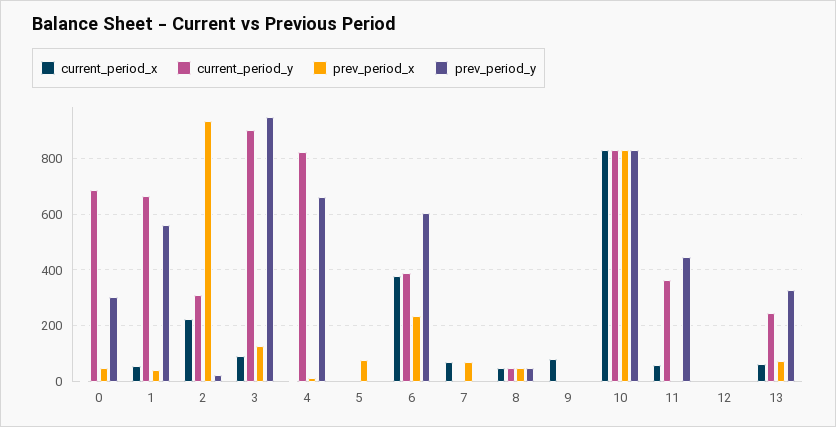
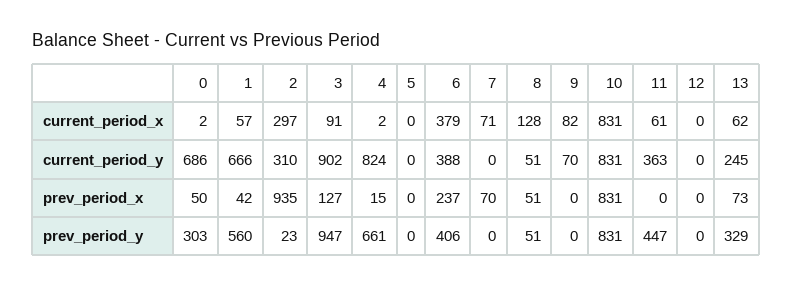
  {
    "current_period_x": {
      "0": 2,
      "1": 57,
-     "2": 225,
+     "2": 297,
      "3": 91,
      "4": 2,
      "5": 0,
      "6": 379,
      "7": 71,
-     "8": 50,
+     "8": 128,
      "9": 82,
      "10": 831,
      "11": 61,
      "12": 0,
      "13": 62
    },
    "current_period_y": {
      "0": 686,
      "1": 666,
      "2": 310,
      "3": 902,
      "4": 824,
      "5": 0,
      "6": 388,
      "7": 0,
      "8": 51,
-     "9": 0,
+     "9": 70,
      "10": 831,
      "11": 363,
      "12": 0,
      "13": 245
    },
    "prev_period_x": {
      "0": 50,
      "1": 42,
      "2": 935,
      "3": 127,
      "4": 15,
-     "5": 75,
+     "5": 0,
      "6": 237,
      "7": 70,
      "8": 51,
      "9": 0,
      "10": 831,
      "11": 0,
      "12": 0,
      "13": 73
    },
    "prev_period_y": {
      "0": 303,
      "1": 560,
      "2": 23,
      "3": 947,
      "4": 661,
      "5": 0,
-     "6": 600,
+     "6": 406,
      "7": 0,
      "8": 51,
      "9": 0,
      "10": 831,
      "11": 447,
      "12": 0,
      "13": 329
    }
  }

